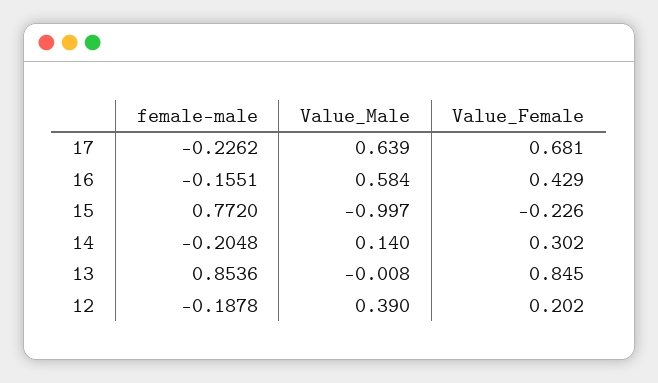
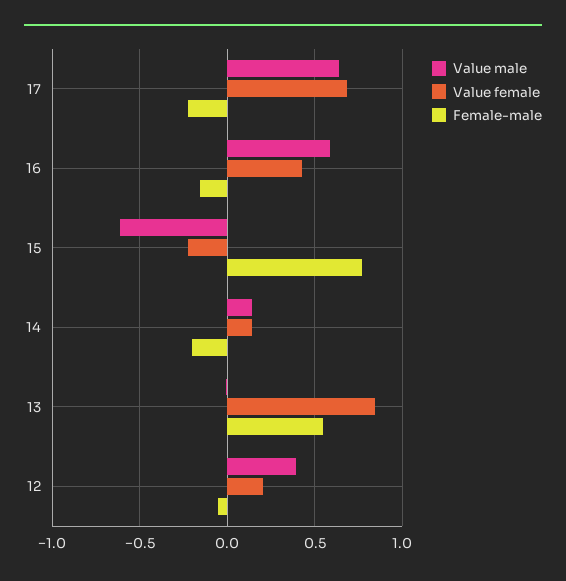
  {
    "female-male": {
      "17": -0.2262,
      "16": -0.1551,
      "15": 0.772,
      "14": -0.2048,
-     "13": 0.8536,
+     "13": 0.55,
-     "12": -0.1878
+     "12": -0.05
    },
    "Value_Male": {
      "17": 0.639,
      "16": 0.584,
-     "15": -0.997,
+     "15": -0.6,
      "14": 0.14,
      "13": -0.008,
      "12": 0.39
    },
    "Value_Female": {
      "17": 0.681,
      "16": 0.429,
      "15": -0.226,
-     "14": 0.302,
+     "14": 0.15,
      "13": 0.845,
      "12": 0.202
    }
  }

